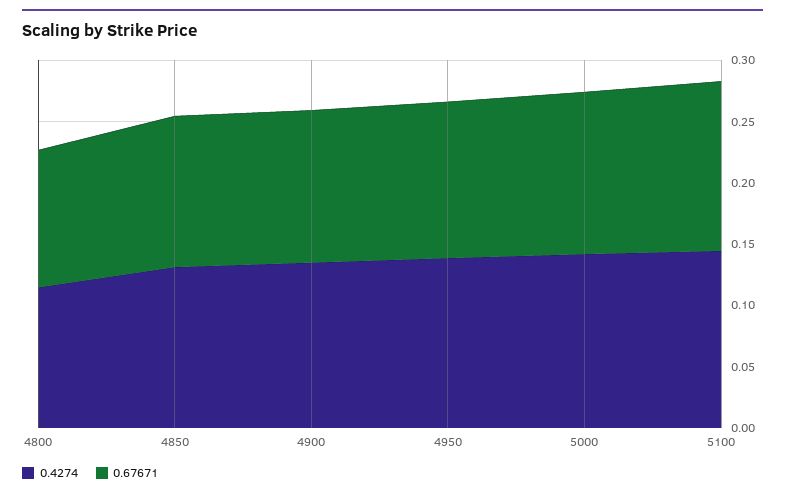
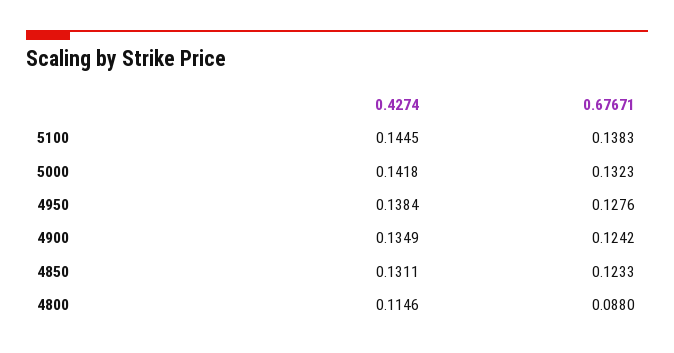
  {
    "0.4274": {
      "4800": 0.1146,
      "4850": 0.1311,
      "4900": 0.1349,
      "4950": 0.1384,
      "5000": 0.1418,
      "5100": 0.1445
    },
    "0.67671": {
-     "4800": 0.11,
+     "4800": 0.088,
      "4850": 0.1233,
      "4900": 0.1242,
      "4950": 0.1276,
      "5000": 0.1323,
      "5100": 0.1383
    }
  }

